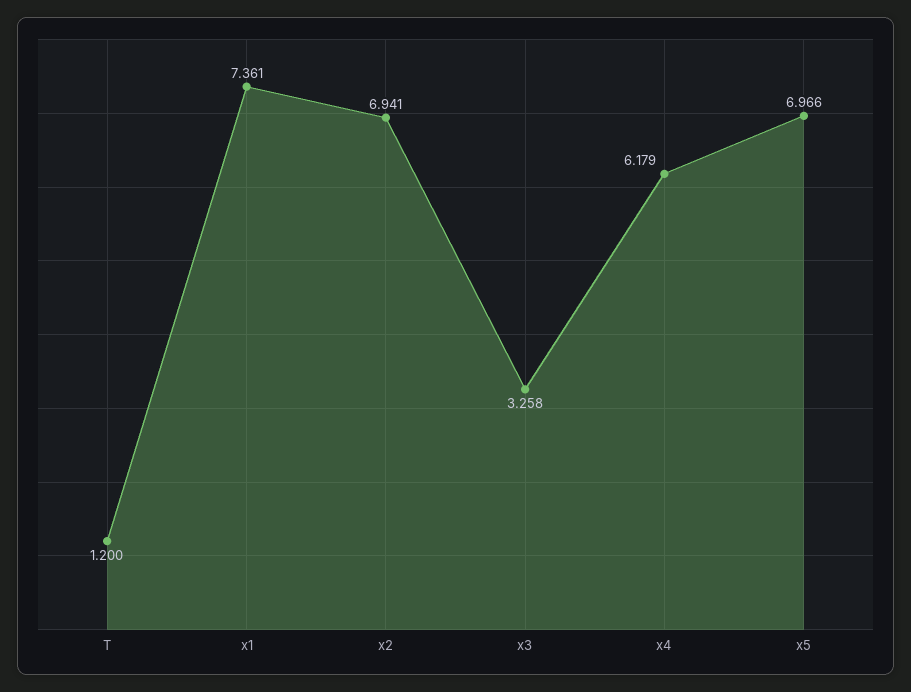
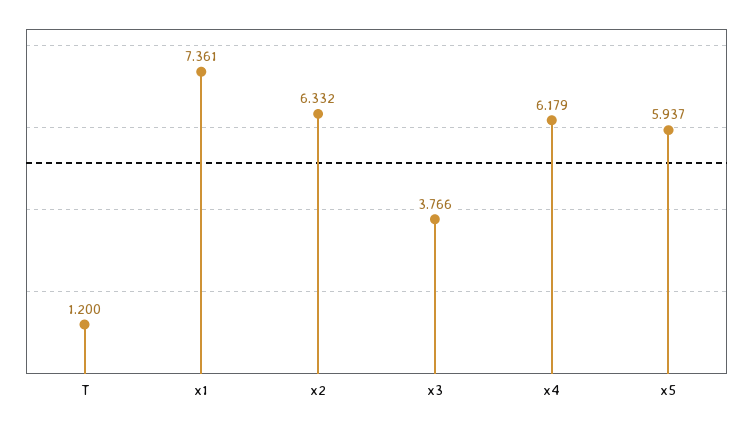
  {
    "T": 1.2,
    "x1": 7.361,
-   "x2": 6.941,
+   "x2": 6.332,
-   "x3": 3.258,
+   "x3": 3.766,
    "x4": 6.179,
-   "x5": 6.966
+   "x5": 5.937
  }

